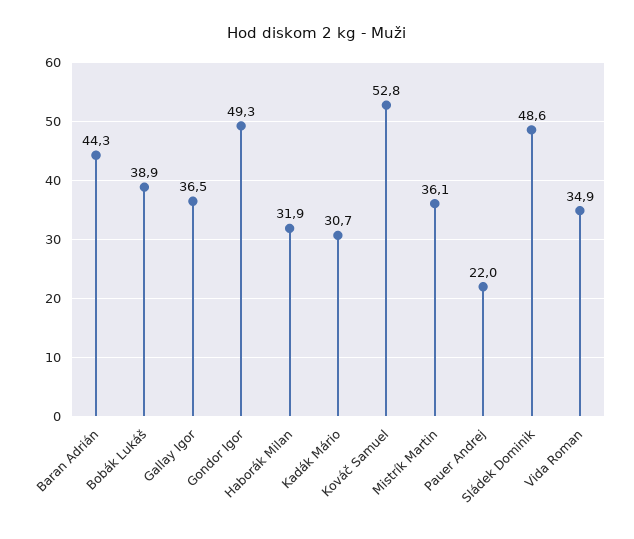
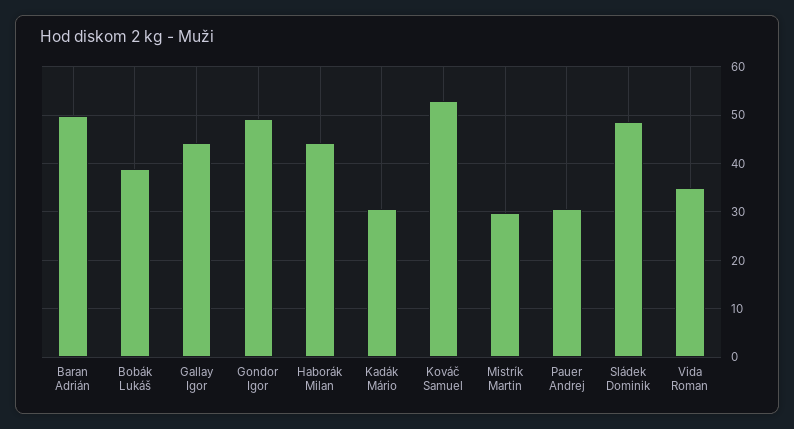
  {
-   "Baran Adrián": 44.3,
+   "Baran Adrián": 50,
    "Bobák Lukáš": 38.9,
-   "Gallay Igor": 36.5,
+   "Gallay Igor": 44,
    "Gondor Igor": 49.3,
-   "Haborák Milan": 31.9,
+   "Haborák Milan": 44,
    "Kadák Mário": 30.7,
    "Kováč Samuel": 52.8,
-   "Mistrík Martin": 36.1,
+   "Mistrík Martin": 30,
-   "Pauer Andrej": 22,
+   "Pauer Andrej": 30,
    "Sládek Dominik": 48.6,
    "Vida Roman": 34.9
  }

